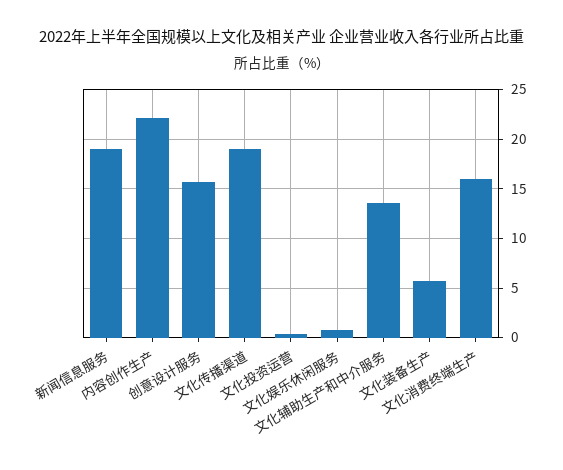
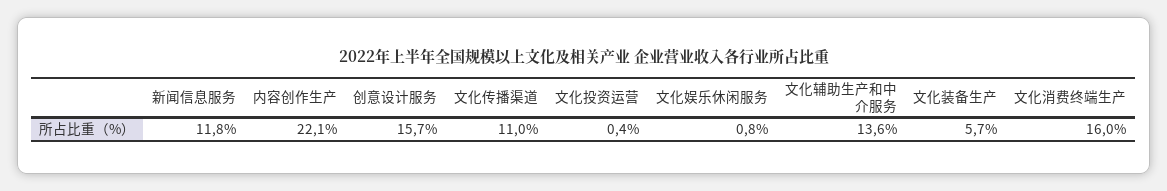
  {
-   "新闻信息服务": 19,
+   "新闻信息服务": 11.8,
    "内容创作生产": 22.1,
    "创意设计服务": 15.7,
-   "文化传播渠道": 19,
+   "文化传播渠道": 11,
    "文化投资运营": 0.4,
    "文化娱乐休闲服务": 0.8,
    "文化辅助生产和中介服务": 13.6,
    "文化装备生产": 5.7,
    "文化消费终端生产": 16
  }

